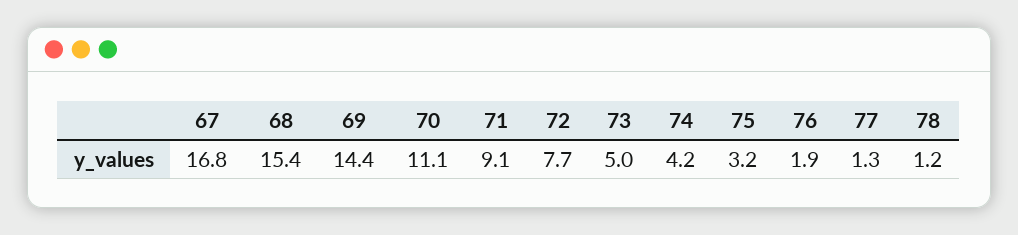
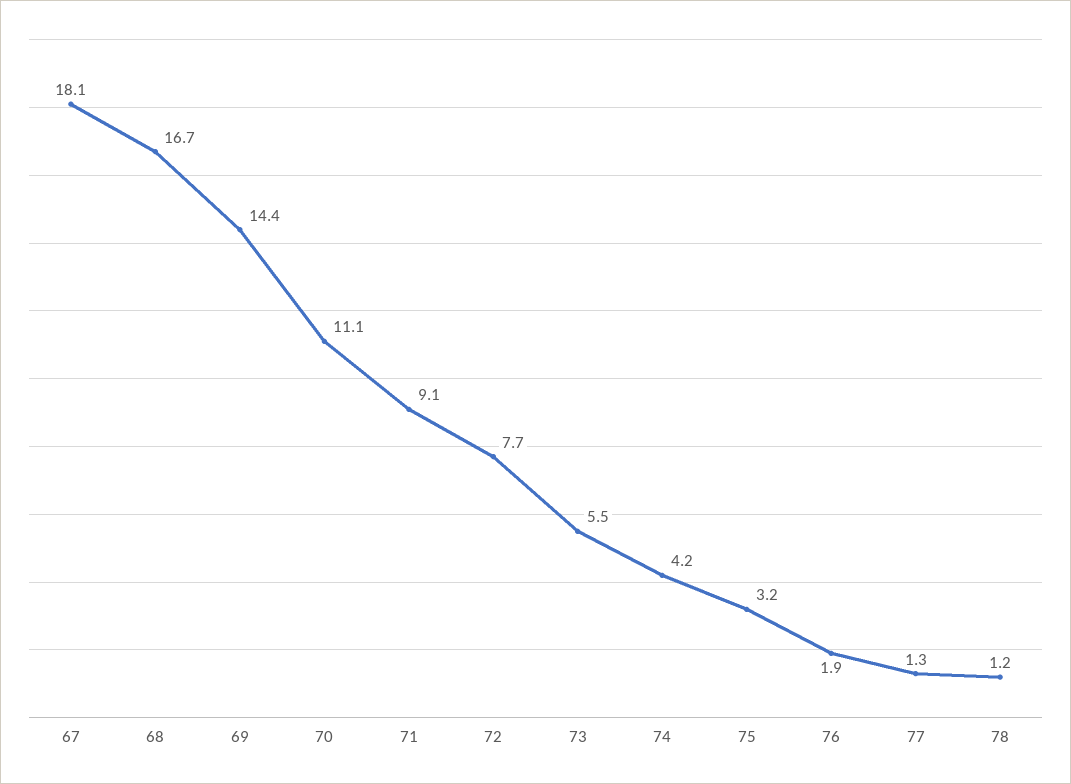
  {
-   "67": 16.8,
+   "67": 18.1,
-   "68": 15.4,
+   "68": 16.7,
    "69": 14.4,
    "70": 11.1,
    "71": 9.1,
    "72": 7.7,
-   "73": 5,
+   "73": 5.5,
    "74": 4.2,
    "75": 3.2,
    "76": 1.9,
    "77": 1.3,
    "78": 1.2
  }

